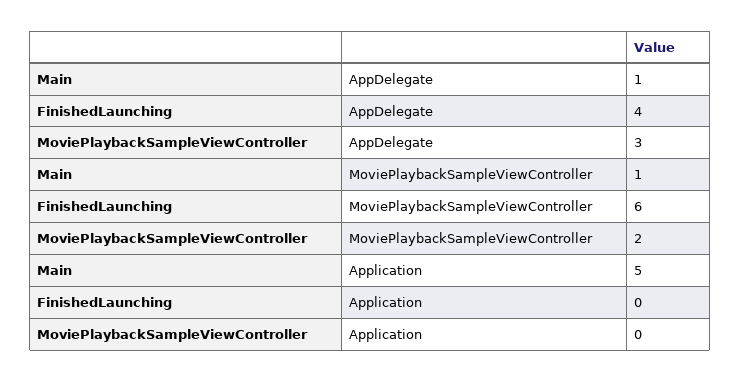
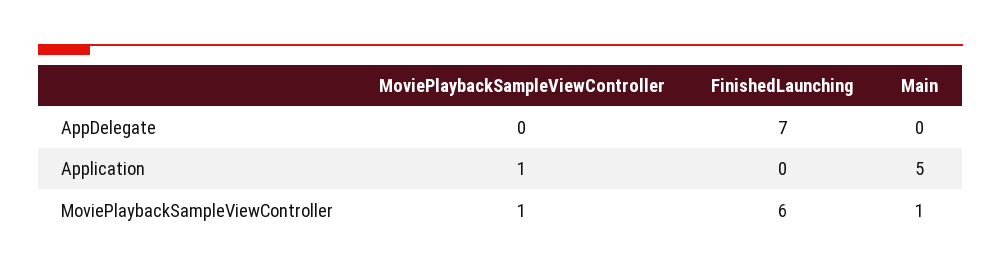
  {
    "Main": {
-     "AppDelegate": 1,
+     "AppDelegate": 0,
      "MoviePlaybackSampleViewController": 1,
      "Application": 5
    },
    "FinishedLaunching": {
-     "AppDelegate": 4,
+     "AppDelegate": 7,
      "MoviePlaybackSampleViewController": 6,
      "Application": 0
    },
    "MoviePlaybackSampleViewController": {
-     "AppDelegate": 3,
+     "AppDelegate": 0,
-     "MoviePlaybackSampleViewController": 2,
+     "MoviePlaybackSampleViewController": 1,
-     "Application": 0
+     "Application": 1
    }
  }

